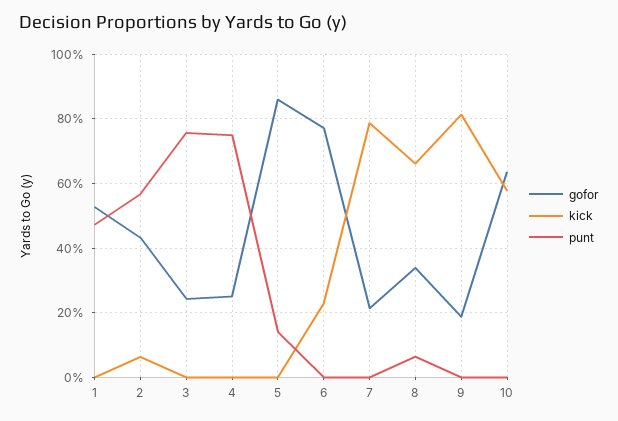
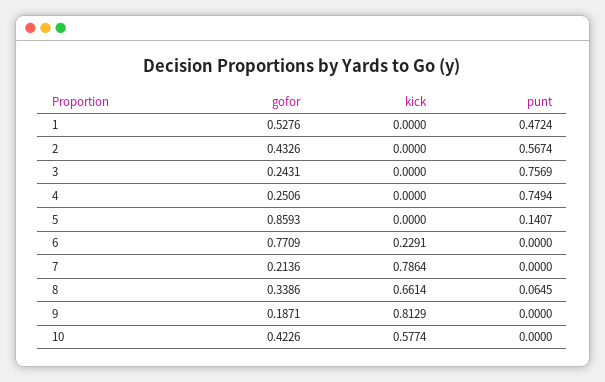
  {
    "gofor": {
      "1": 0.5276,
      "2": 0.4326,
      "3": 0.2431,
      "4": 0.2506,
      "5": 0.8593,
      "6": 0.7709,
      "7": 0.2136,
      "8": 0.3386,
      "9": 0.1871,
-     "10": 0.64
+     "10": 0.4226
    },
    "kick": {
      "1": 0,
-     "2": 0.06,
+     "2": 0,
      "3": 0,
      "4": 0,
      "5": 0,
      "6": 0.2291,
      "7": 0.7864,
      "8": 0.6614,
      "9": 0.8129,
      "10": 0.5774
    },
    "punt": {
      "1": 0.4724,
      "2": 0.5674,
      "3": 0.7569,
      "4": 0.7494,
      "5": 0.1407,
      "6": 0,
      "7": 0,
      "8": 0.0645,
      "9": 0,
      "10": 0
    }
  }

